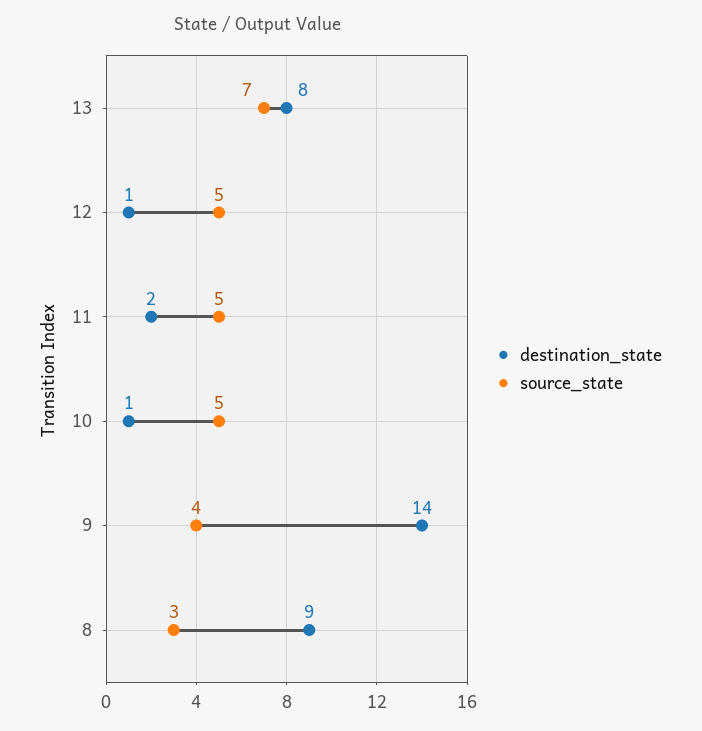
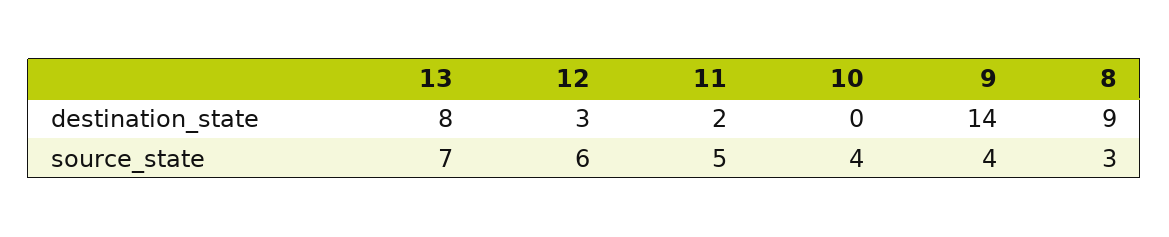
  {
    "destination_state": {
      "13": 8,
-     "12": 1,
+     "12": 3,
      "11": 2,
-     "10": 1,
+     "10": 0,
      "9": 14,
      "8": 9
    },
    "source_state": {
      "13": 7,
-     "12": 5,
+     "12": 6,
      "11": 5,
-     "10": 5,
+     "10": 4,
      "9": 4,
      "8": 3
    }
  }

